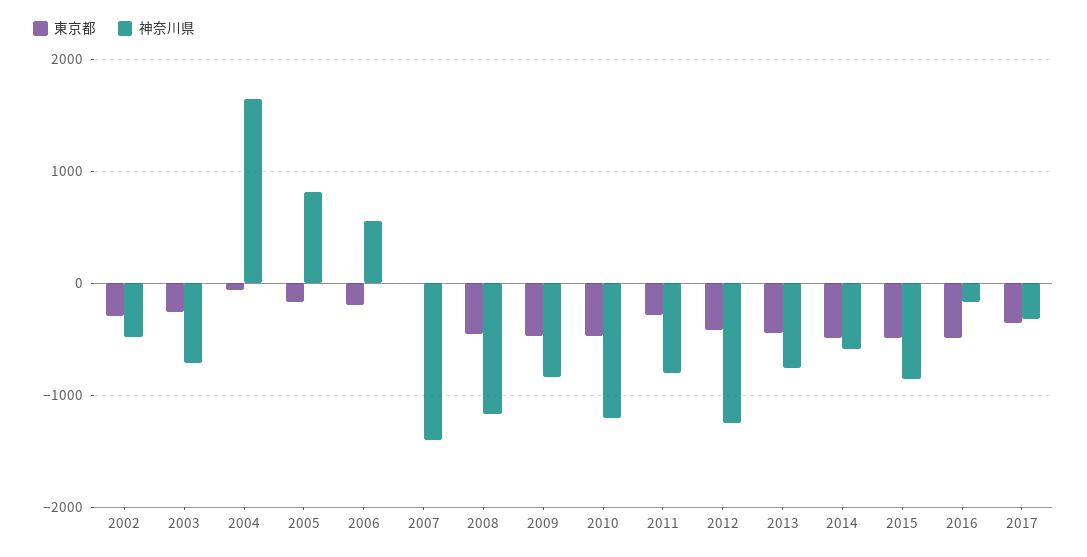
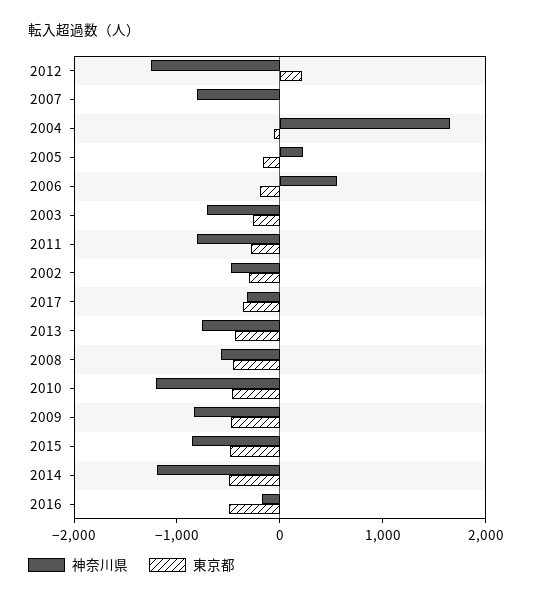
  {
    "東京都": {
      "2002": -300,
      "2003": -300,
      "2004": -100,
      "2005": -200,
      "2006": -200,
      "2007": 0,
      "2008": -500,
      "2009": -500,
      "2010": -500,
      "2011": -300,
-     "2012": -400,
+     "2012": 200,
      "2013": -400,
      "2014": -500,
      "2015": -500,
      "2016": -500,
      "2017": -400
    },
    "神奈川県": {
      "2002": -500,
      "2003": -700,
      "2004": 1700,
-     "2005": 800,
+     "2005": 200,
      "2006": 600,
-     "2007": -1400,
+     "2007": -800,
-     "2008": -1200,
+     "2008": -600,
      "2009": -800,
      "2010": -1200,
      "2011": -800,
      "2012": -1200,
      "2013": -800,
-     "2014": -600,
+     "2014": -1200,
      "2015": -900,
      "2016": -200,
      "2017": -300
    }
  }

